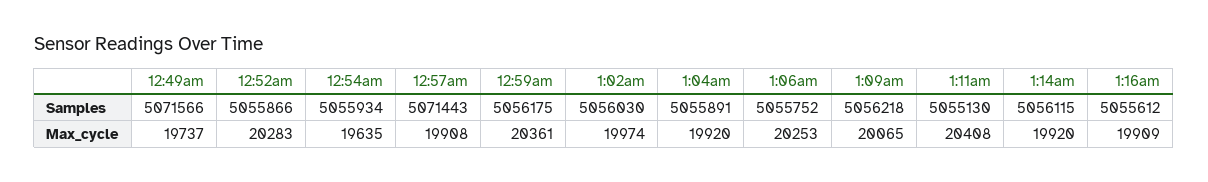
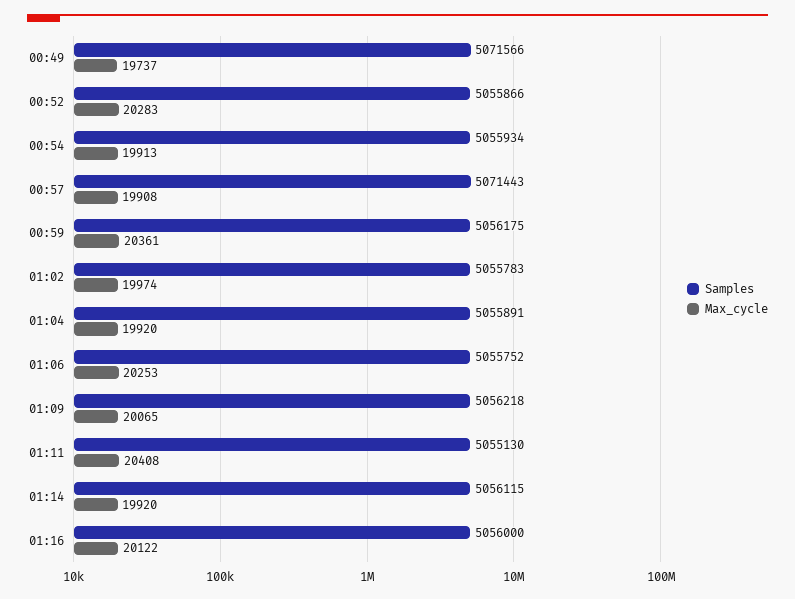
  {
    "Samples": {
      "12:49am": 5071566,
      "12:52am": 5055866,
      "12:54am": 5055934,
      "12:57am": 5071443,
      "12:59am": 5056175,
-     "1:02am": 5056030,
+     "1:02am": 5055783,
      "1:04am": 5055891,
      "1:06am": 5055752,
      "1:09am": 5056218,
      "1:11am": 5055130,
      "1:14am": 5056115,
-     "1:16am": 5055612
+     "1:16am": 5056000
    },
    "Max_cycle": {
      "12:49am": 19737,
      "12:52am": 20283,
-     "12:54am": 19635,
+     "12:54am": 19913,
      "12:57am": 19908,
      "12:59am": 20361,
      "1:02am": 19974,
      "1:04am": 19920,
      "1:06am": 20253,
      "1:09am": 20065,
      "1:11am": 20408,
      "1:14am": 19920,
-     "1:16am": 19909
+     "1:16am": 20122
    }
  }

